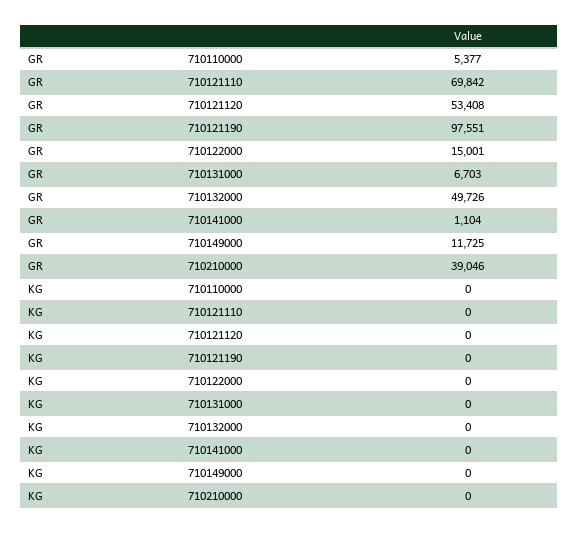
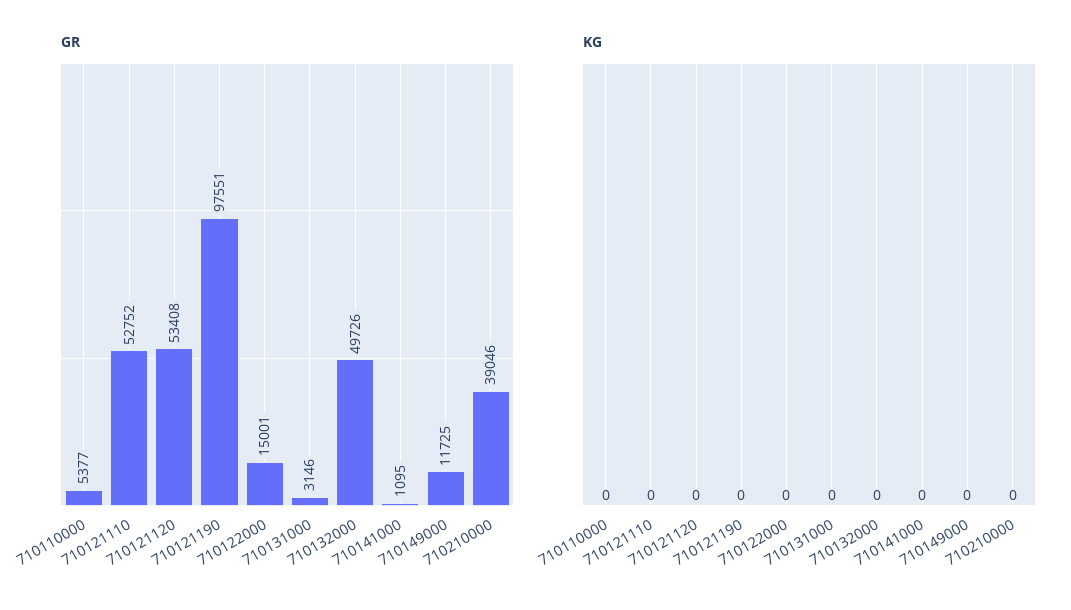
  {
    "GR": {
      "710110000": 5377,
-     "710121110": 69842,
+     "710121110": 52752,
      "710121120": 53408,
      "710121190": 97551,
      "710122000": 15001,
-     "710131000": 6703,
+     "710131000": 3146,
      "710132000": 49726,
-     "710141000": 1104,
+     "710141000": 1095,
      "710149000": 11725,
      "710210000": 39046
    },
    "KG": {
      "710110000": 0,
      "710121110": 0,
      "710121120": 0,
      "710121190": 0,
      "710122000": 0,
      "710131000": 0,
      "710132000": 0,
      "710141000": 0,
      "710149000": 0,
      "710210000": 0
    }
  }

